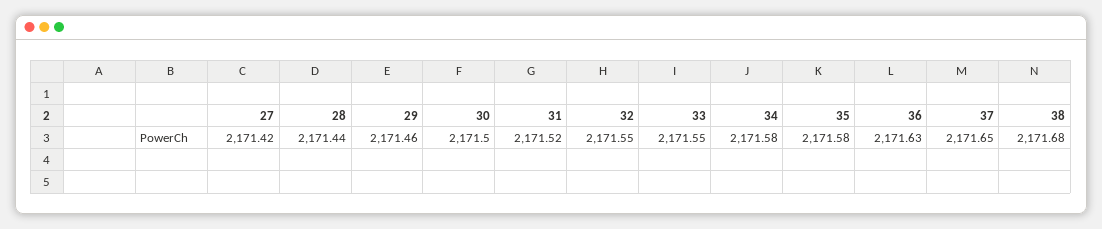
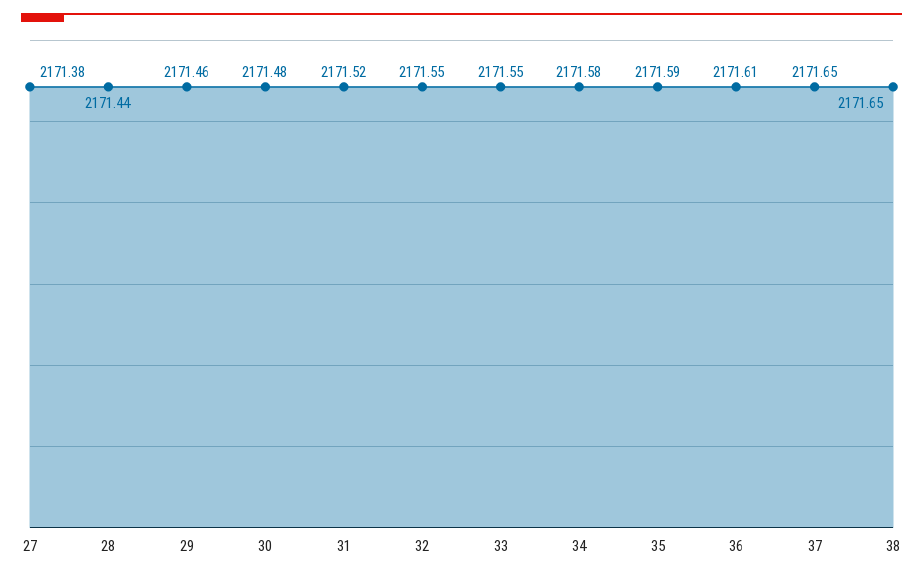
  {
-   "27": 2171.42,
+   "27": 2171.38,
    "28": 2171.44,
    "29": 2171.46,
-   "30": 2171.5,
+   "30": 2171.48,
    "31": 2171.52,
    "32": 2171.55,
    "33": 2171.55,
    "34": 2171.58,
-   "35": 2171.58,
+   "35": 2171.59,
-   "36": 2171.63,
+   "36": 2171.61,
    "37": 2171.65,
-   "38": 2171.68
+   "38": 2171.65
  }

